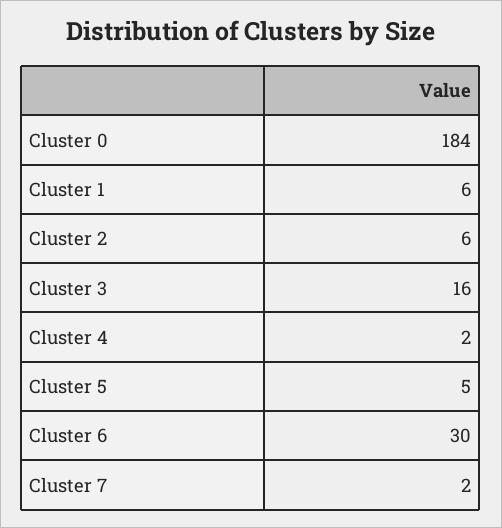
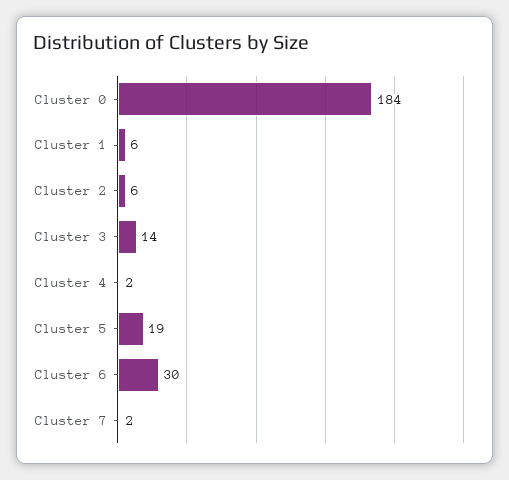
  {
    "Cluster 0": 184,
    "Cluster 1": 6,
    "Cluster 2": 6,
-   "Cluster 3": 16,
+   "Cluster 3": 14,
    "Cluster 4": 2,
-   "Cluster 5": 5,
+   "Cluster 5": 19,
    "Cluster 6": 30,
    "Cluster 7": 2
  }

